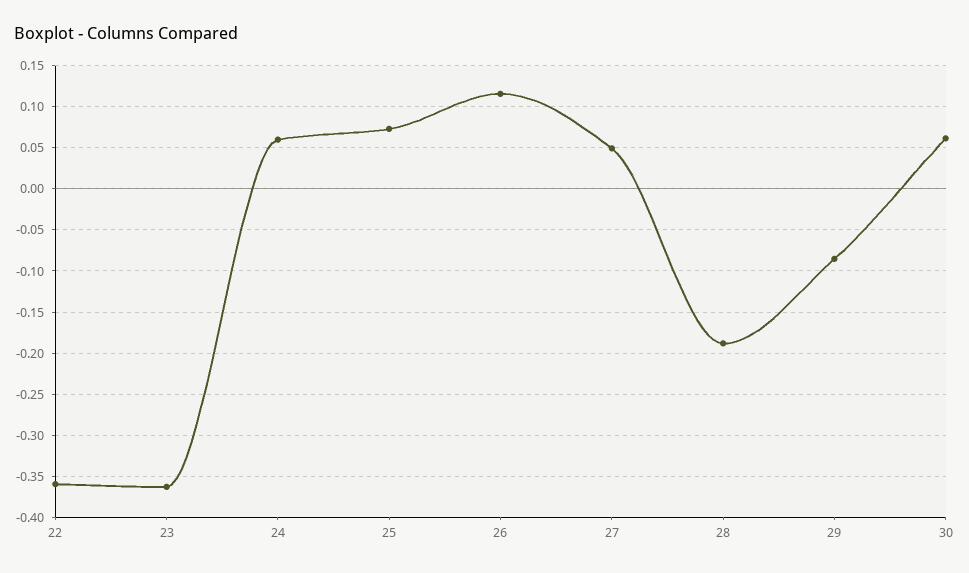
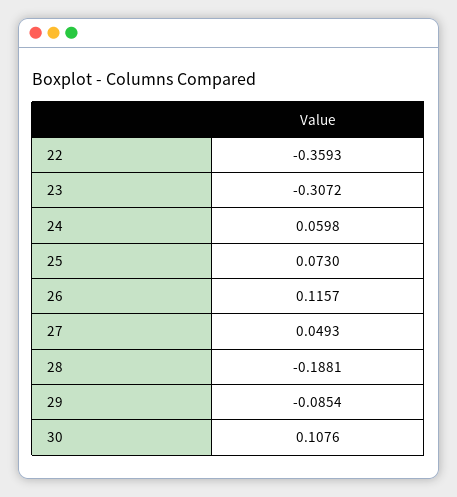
  {
    "22": -0.3593,
-   "23": -0.36,
+   "23": -0.3072,
    "24": 0.0598,
    "25": 0.073,
    "26": 0.1157,
    "27": 0.0493,
    "28": -0.1881,
    "29": -0.0854,
-   "30": 0.06
+   "30": 0.1076
  }

